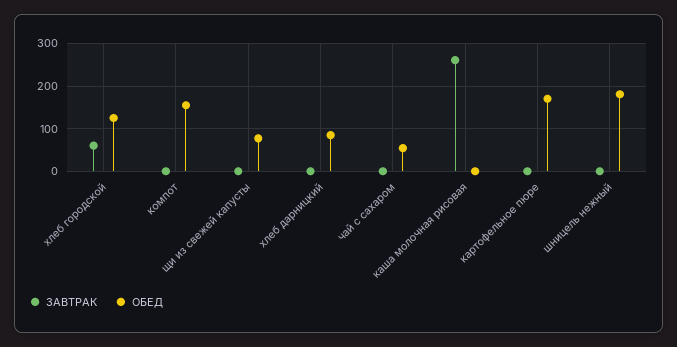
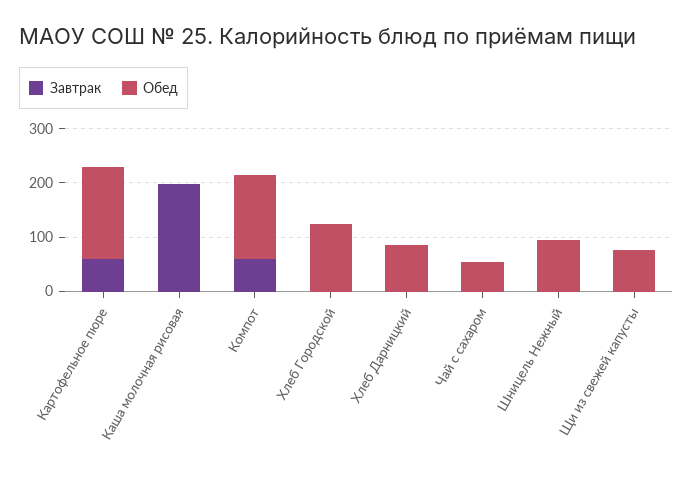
  {
    "ЗАВТРАК": {
-     "хлеб городской": 60,
+     "хлеб городской": 0,
-     "компот": 0,
+     "компот": 60,
      "щи из свежей капусты": 0,
      "хлеб дарницкий": 0,
      "чай с сахаром": 0,
-     "каша молочная рисовая": 260,
+     "каша молочная рисовая": 200,
-     "картофельное пюре": 0,
+     "картофельное пюре": 60,
      "шницель нежный": 0
    },
    "ОБЕД": {
      "хлеб городской": 120,
      "компот": 160,
      "щи из свежей капусты": 80,
      "хлеб дарницкий": 80,
      "чай с сахаром": 60,
      "каша молочная рисовая": 0,
      "картофельное пюре": 180,
-     "шницель нежный": 180
+     "шницель нежный": 100
    }
  }

